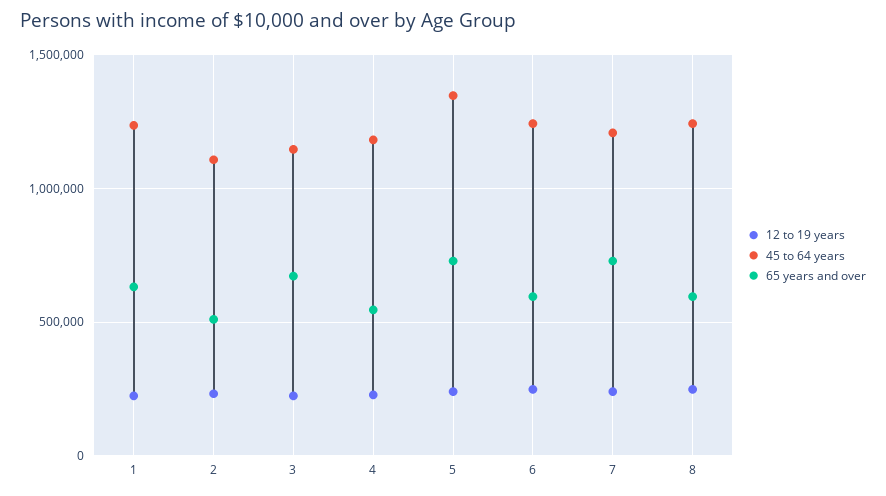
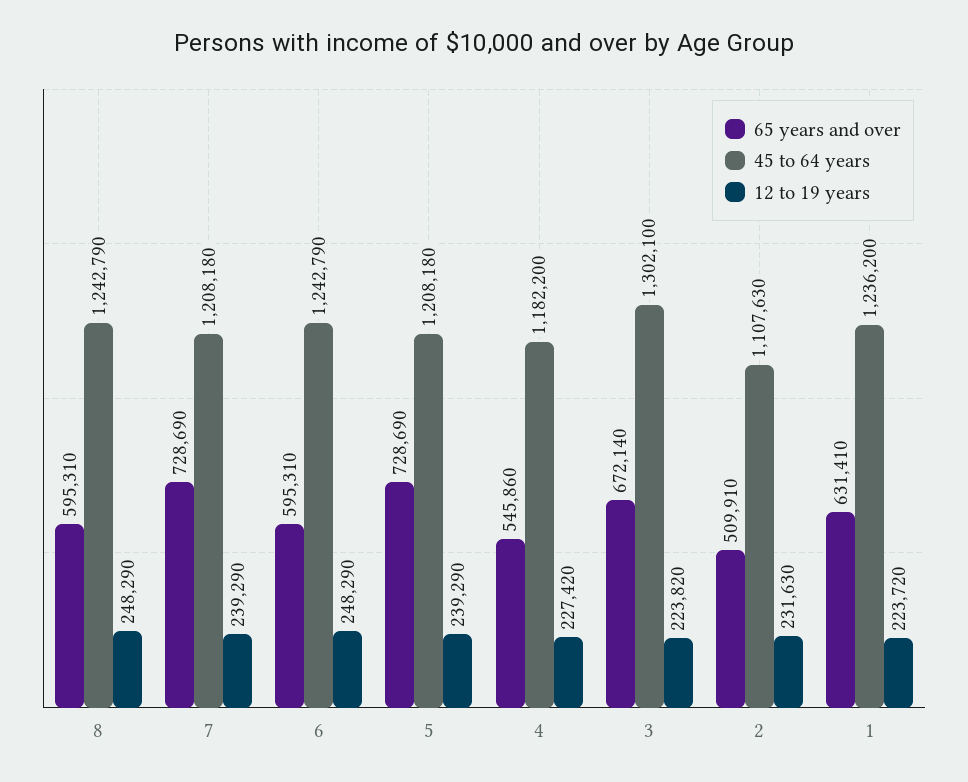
  {
    "12 to 19 years": {
      "1": 223720,
      "2": 231630,
      "3": 223820,
      "4": 227420,
      "5": 239290,
      "6": 248290,
      "7": 239290,
      "8": 248290
    },
    "45 to 64 years": {
      "1": 1236200,
      "2": 1107630,
-     "3": 1150000,
+     "3": 1302100,
      "4": 1182200,
-     "5": 1350000,
+     "5": 1208180,
      "6": 1242790,
      "7": 1208180,
      "8": 1242790
    },
    "65 years and over": {
      "1": 631410,
      "2": 509910,
      "3": 672140,
      "4": 545860,
      "5": 728690,
      "6": 595310,
      "7": 728690,
      "8": 595310
    }
  }

